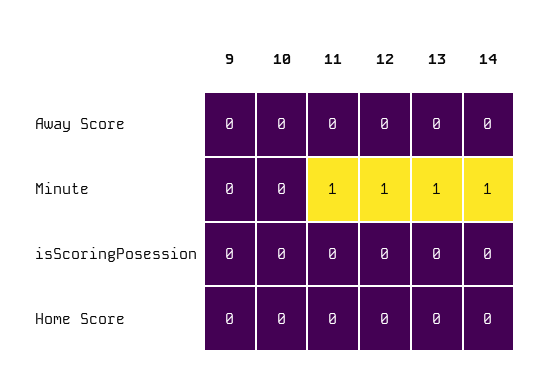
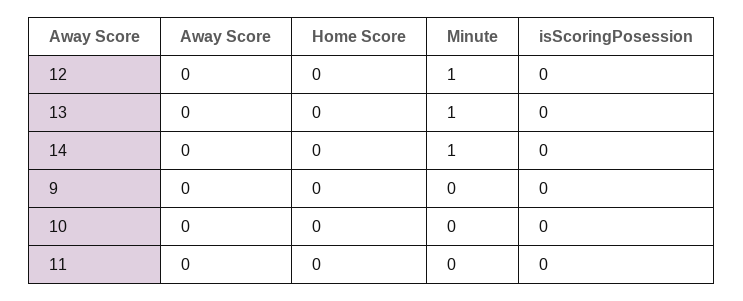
  {
    "9": {
      "Away Score": 0,
      "Minute": 0,
      "isScoringPosession": 0,
      "Home Score": 0
    },
    "10": {
      "Away Score": 0,
      "Minute": 0,
      "isScoringPosession": 0,
      "Home Score": 0
    },
    "11": {
      "Away Score": 0,
-     "Minute": 1,
+     "Minute": 0,
      "isScoringPosession": 0,
      "Home Score": 0
    },
    "12": {
      "Away Score": 0,
      "Minute": 1,
      "isScoringPosession": 0,
      "Home Score": 0
    },
    "13": {
      "Away Score": 0,
      "Minute": 1,
      "isScoringPosession": 0,
      "Home Score": 0
    },
    "14": {
      "Away Score": 0,
      "Minute": 1,
      "isScoringPosession": 0,
      "Home Score": 0
    }
  }

